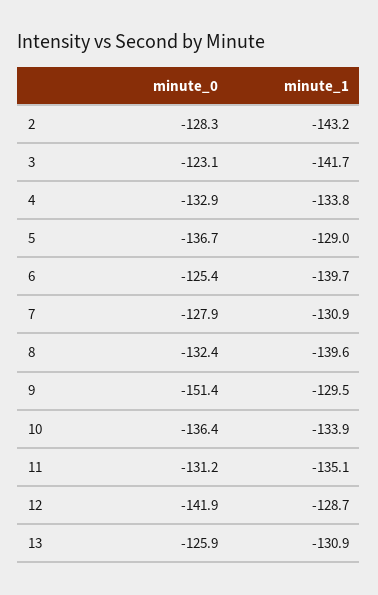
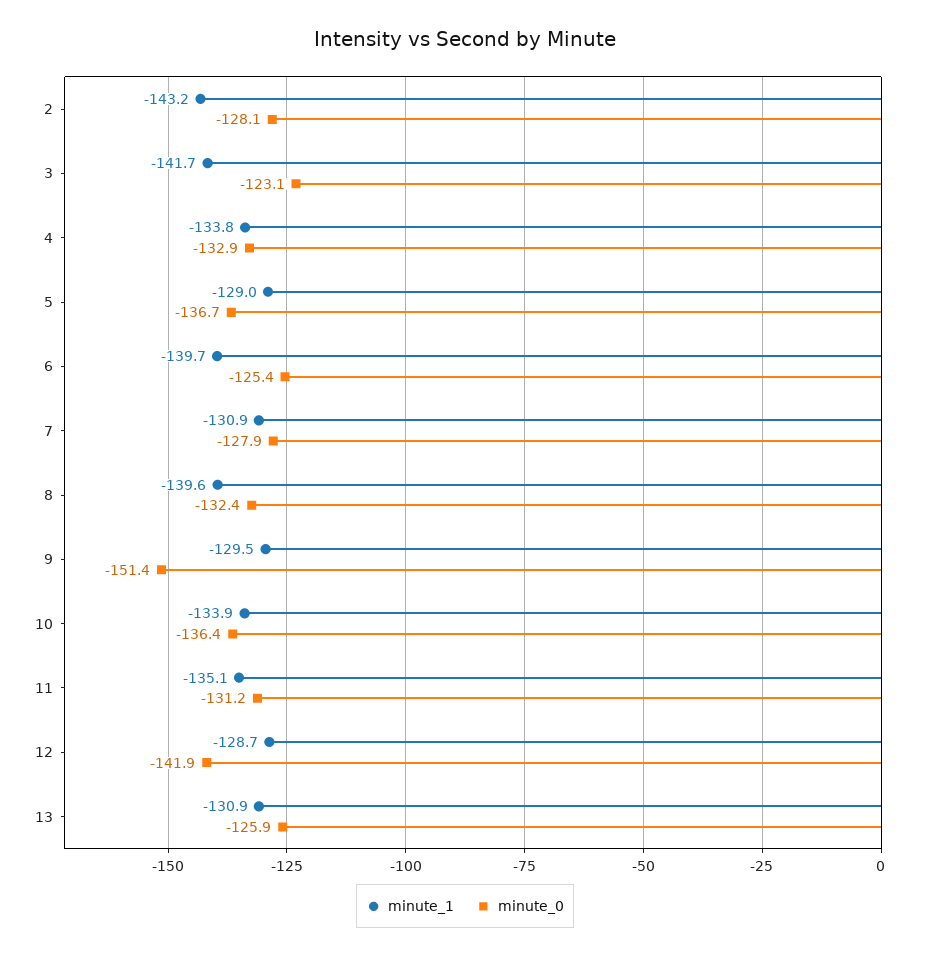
  {
    "minute_0": {
-     "2": -128.3,
+     "2": -128.1,
      "3": -123.1,
      "4": -132.9,
      "5": -136.7,
      "6": -125.4,
      "7": -127.9,
      "8": -132.4,
      "9": -151.4,
      "10": -136.4,
      "11": -131.2,
      "12": -141.9,
      "13": -125.9
    },
    "minute_1": {
      "2": -143.2,
      "3": -141.7,
      "4": -133.8,
      "5": -129,
      "6": -139.7,
      "7": -130.9,
      "8": -139.6,
      "9": -129.5,
      "10": -133.9,
      "11": -135.1,
      "12": -128.7,
      "13": -130.9
    }
  }

